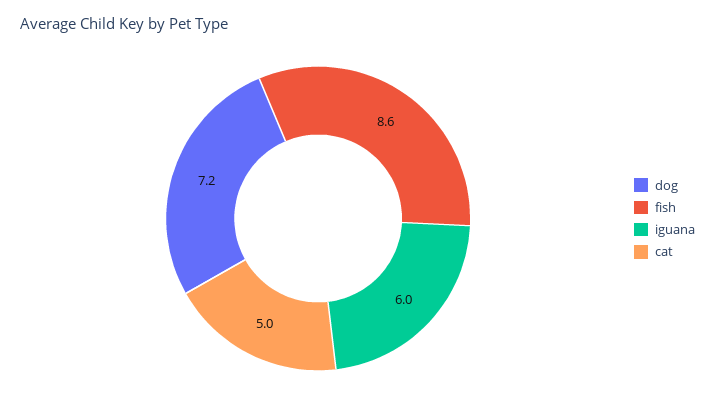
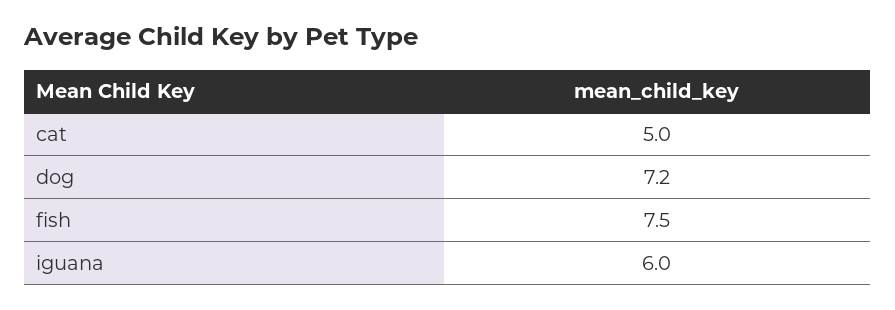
  {
    "dog": 7.2,
-   "fish": 8.6,
+   "fish": 7.5,
    "iguana": 6,
    "cat": 5
  }

